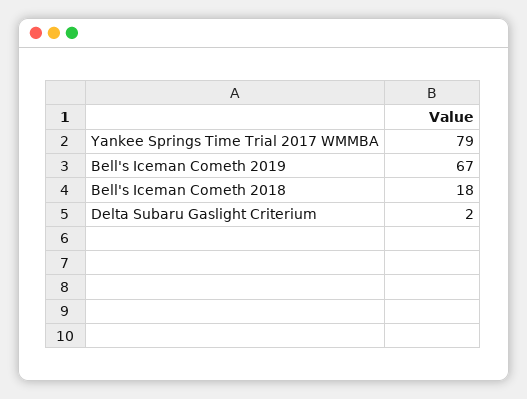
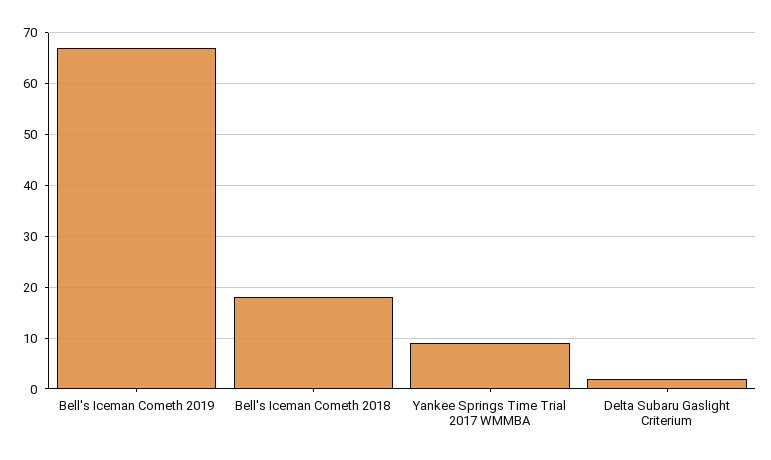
  {
-   "Yankee Springs Time Trial 2017 WMMBA": 79,
+   "Yankee Springs Time Trial 2017 WMMBA": 10,
    "Bell's Iceman Cometh 2019": 67,
    "Bell's Iceman Cometh 2018": 18,
    "Delta Subaru Gaslight Criterium": 2
  }

